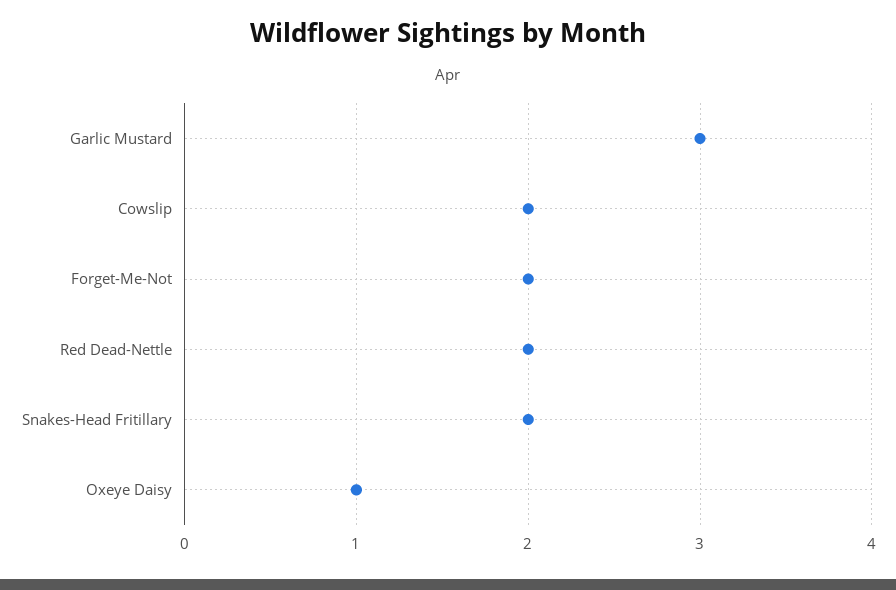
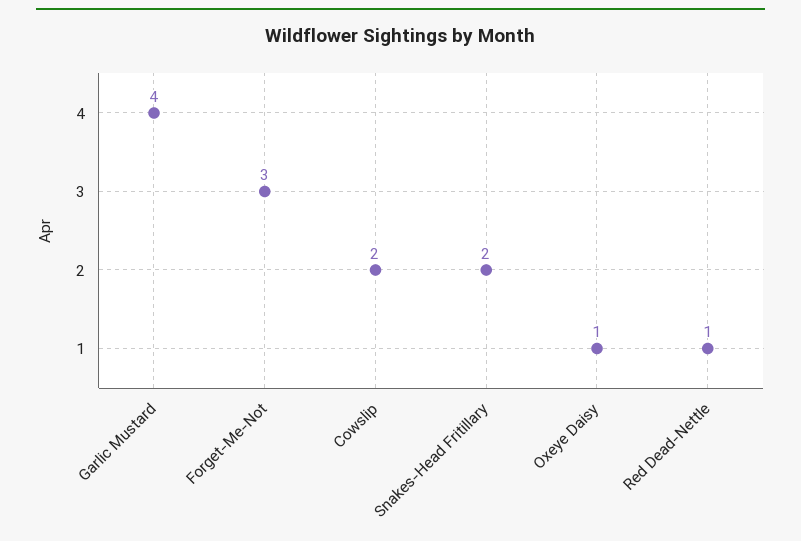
  {
-   "Garlic Mustard": 3,
+   "Garlic Mustard": 4,
    "Cowslip": 2,
-   "Forget-Me-Not": 2,
+   "Forget-Me-Not": 3,
-   "Red Dead-Nettle": 2,
+   "Red Dead-Nettle": 1,
    "Snakes-Head Fritillary": 2,
    "Oxeye Daisy": 1
  }

